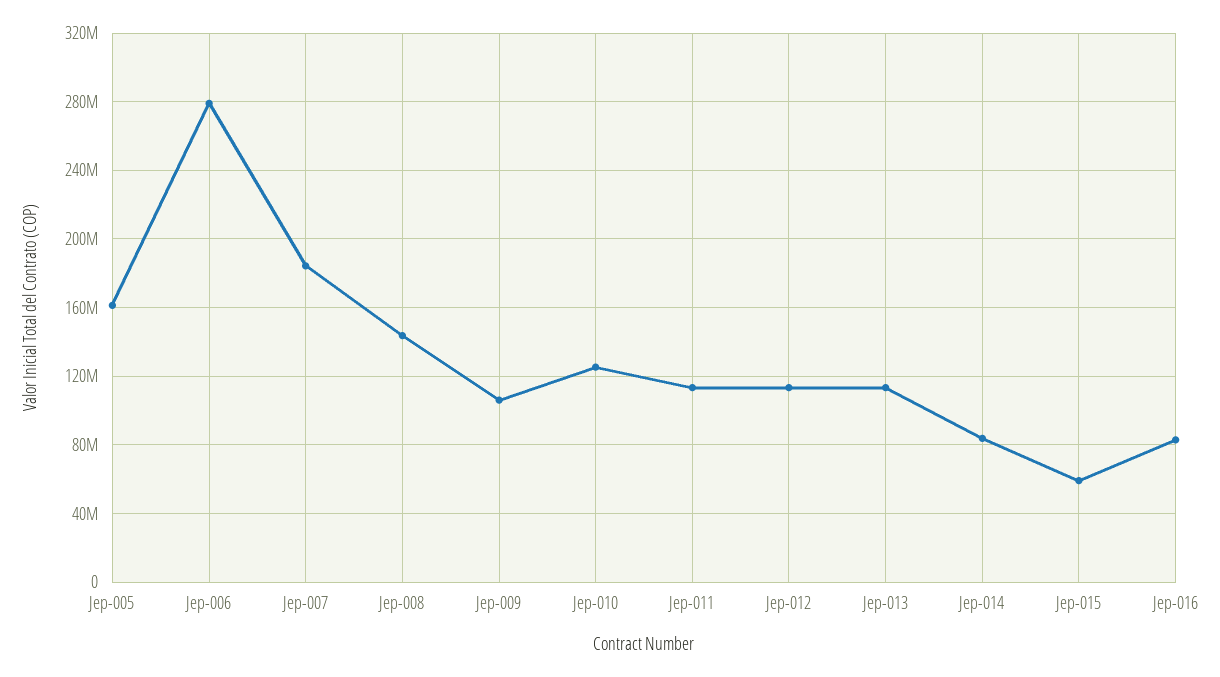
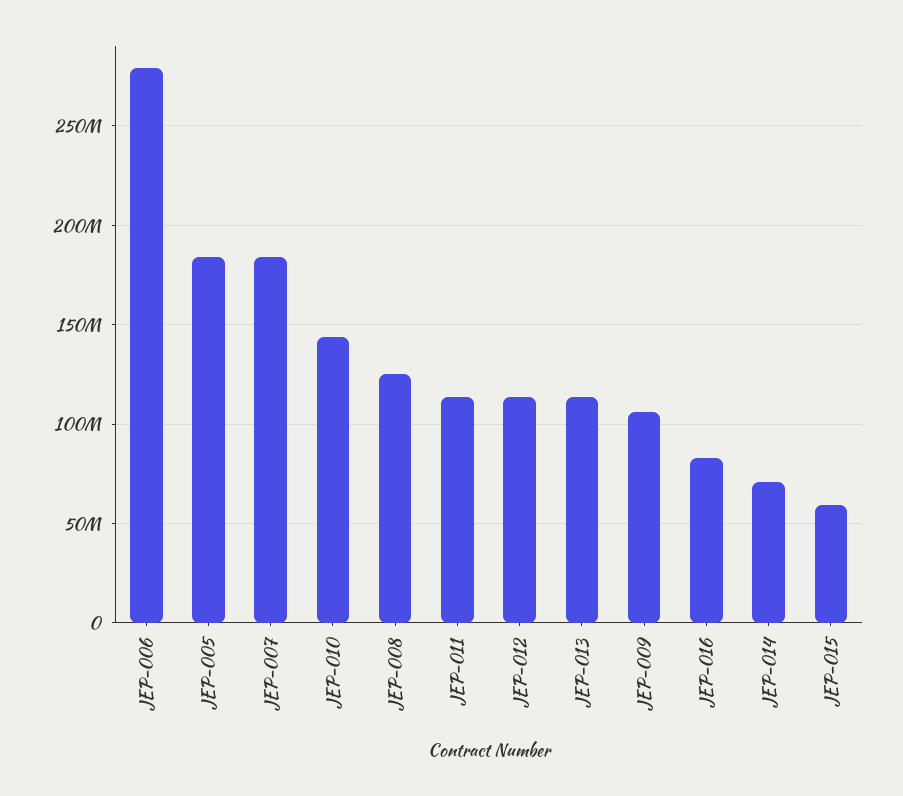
  {
-   "Jep-005": 160000000,
+   "Jep-005": 185000000,
    "Jep-006": 280000000,
    "Jep-007": 185000000,
-   "Jep-008": 145000000,
+   "Jep-008": 125000000,
    "Jep-009": 105000000,
-   "Jep-010": 125000000,
+   "Jep-010": 145000000,
    "Jep-011": 115000000,
    "Jep-012": 115000000,
    "Jep-013": 115000000,
-   "Jep-014": 85000000,
+   "Jep-014": 70000000,
    "Jep-015": 60000000,
    "Jep-016": 85000000
  }

